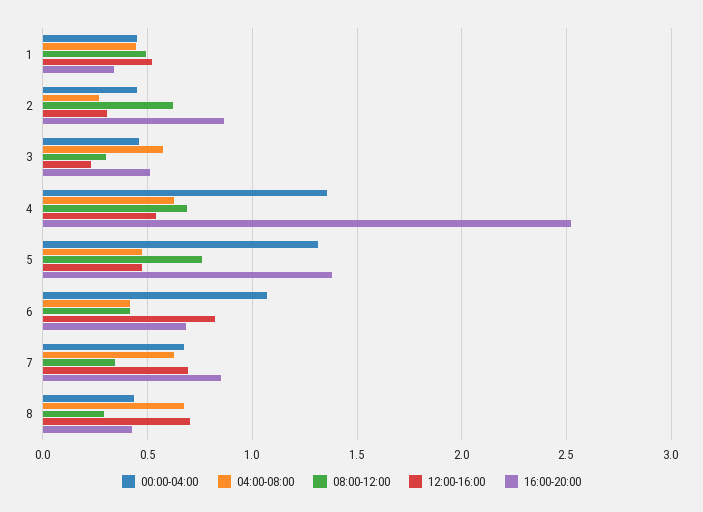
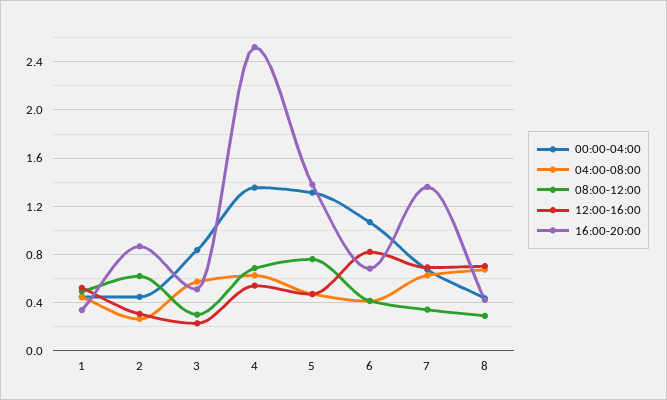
  {
    "00:00-04:00": {
      "1": 0.45,
      "2": 0.45,
-     "3": 0.45,
+     "3": 0.85,
      "4": 1.35,
      "5": 1.3,
      "6": 1.05,
      "7": 0.65,
      "8": 0.45
    },
    "04:00-08:00": {
      "1": 0.45,
      "2": 0.25,
      "3": 0.6,
      "4": 0.65,
      "5": 0.45,
      "6": 0.4,
      "7": 0.65,
      "8": 0.7
    },
    "08:00-12:00": {
      "1": 0.5,
      "2": 0.6,
      "3": 0.3,
      "4": 0.7,
      "5": 0.75,
      "6": 0.4,
      "7": 0.35,
      "8": 0.3
    },
    "12:00-16:00": {
      "1": 0.5,
      "2": 0.3,
      "3": 0.25,
      "4": 0.55,
      "5": 0.45,
      "6": 0.8,
      "7": 0.7,
      "8": 0.7
    },
    "16:00-20:00": {
      "1": 0.35,
      "2": 0.85,
      "3": 0.5,
      "4": 2.5,
      "5": 1.4,
      "6": 0.7,
-     "7": 0.85,
+     "7": 1.35,
      "8": 0.4
    }
  }

